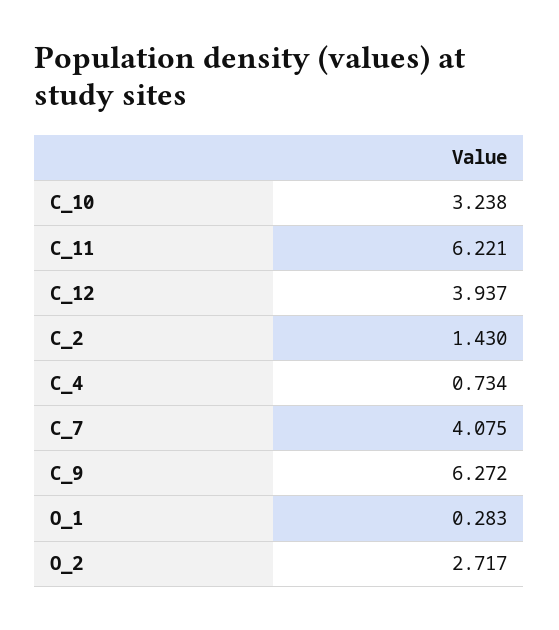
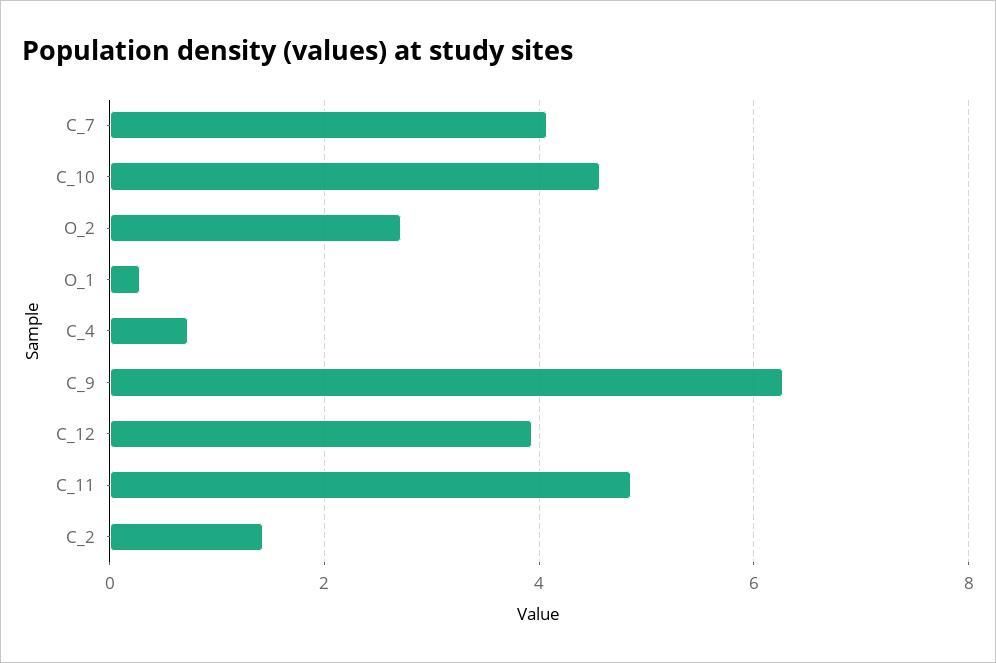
  {
-   "C_10": 3.238,
+   "C_10": 4.6,
-   "C_11": 6.221,
+   "C_11": 4.8,
    "C_12": 3.937,
    "C_2": 1.43,
    "C_4": 0.734,
    "C_7": 4.075,
    "C_9": 6.272,
    "O_1": 0.283,
    "O_2": 2.717
  }

